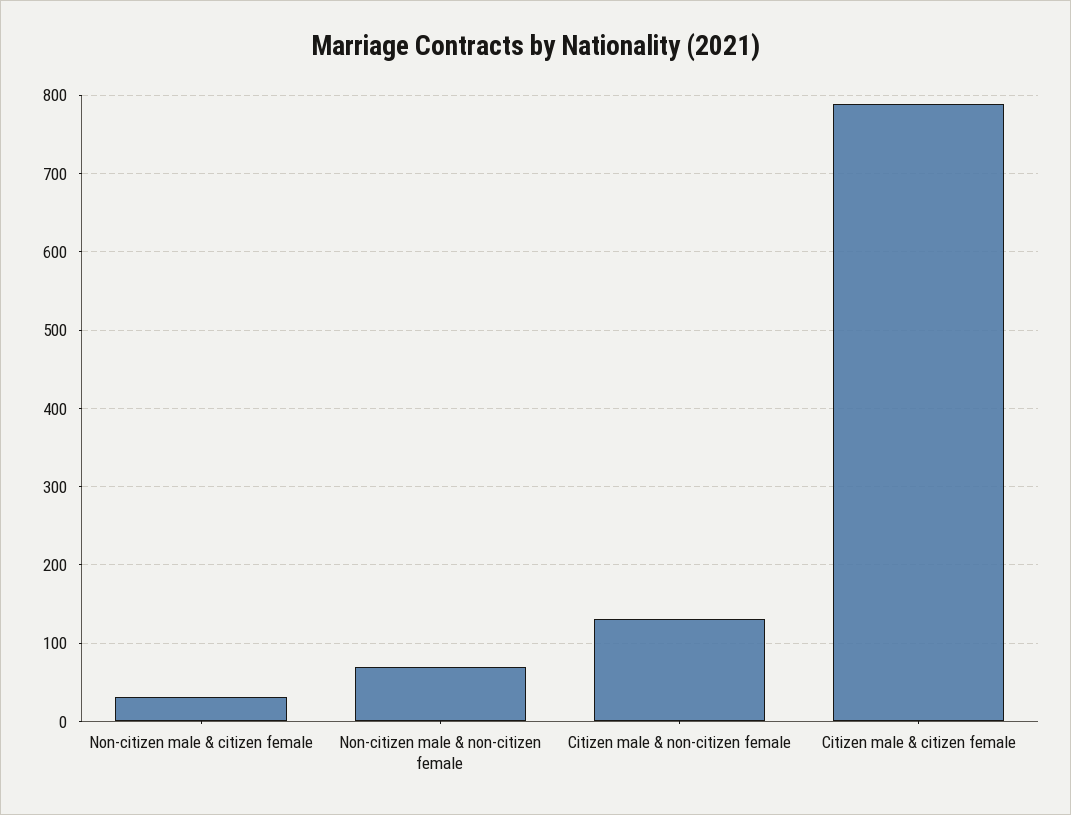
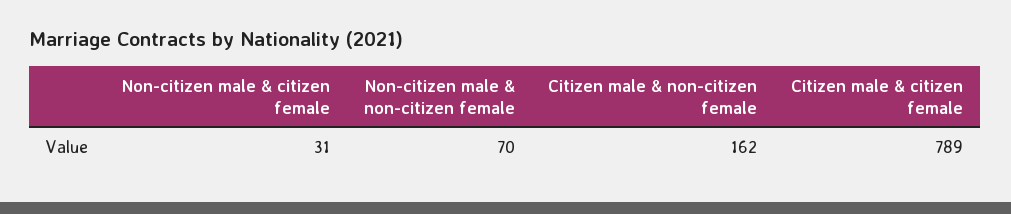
  {
    "Non-citizen male & citizen female": 31,
    "Non-citizen male & non-citizen female": 70,
-   "Citizen male & non-citizen female": 130,
+   "Citizen male & non-citizen female": 162,
    "Citizen male & citizen female": 789
  }

